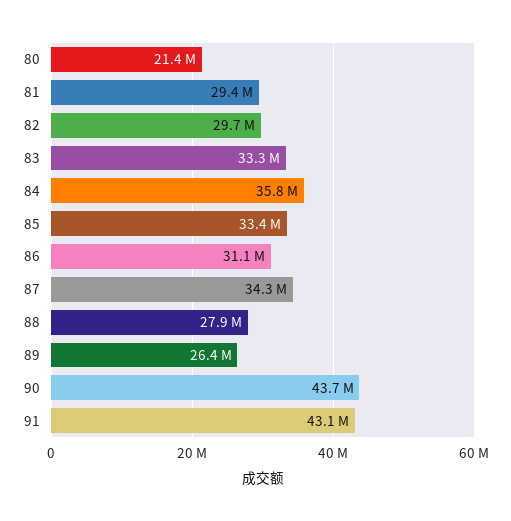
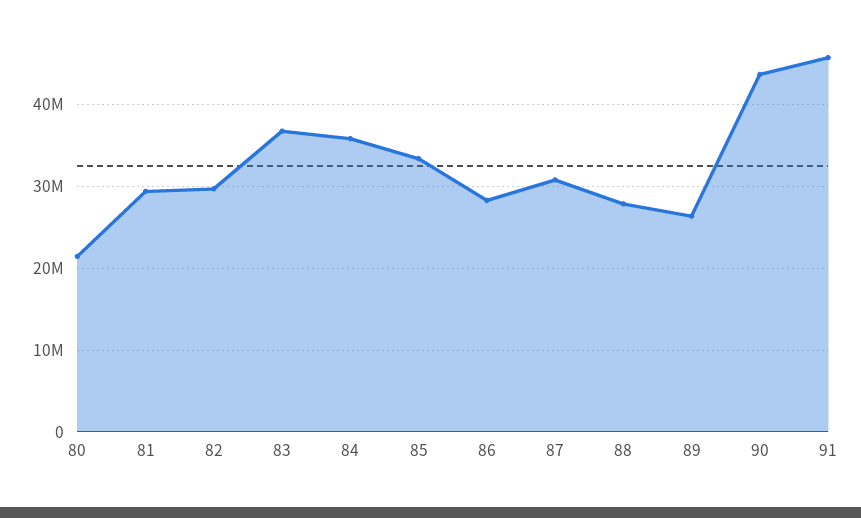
  {
    "80": 21400000,
    "81": 29400000,
    "82": 29700000,
-   "83": 33300000,
+   "83": 37000000,
    "84": 35800000,
    "85": 33400000,
-   "86": 31100000,
+   "86": 28000000,
-   "87": 34300000,
+   "87": 31000000,
    "88": 27900000,
    "89": 26400000,
    "90": 43700000,
-   "91": 43100000
+   "91": 46000000
  }

